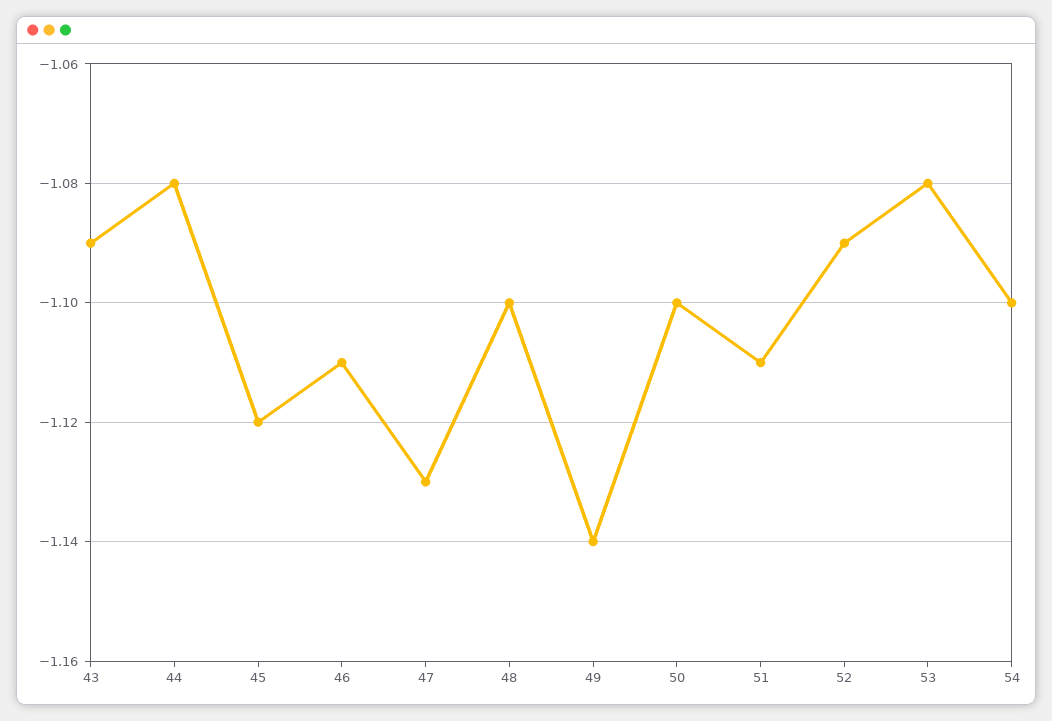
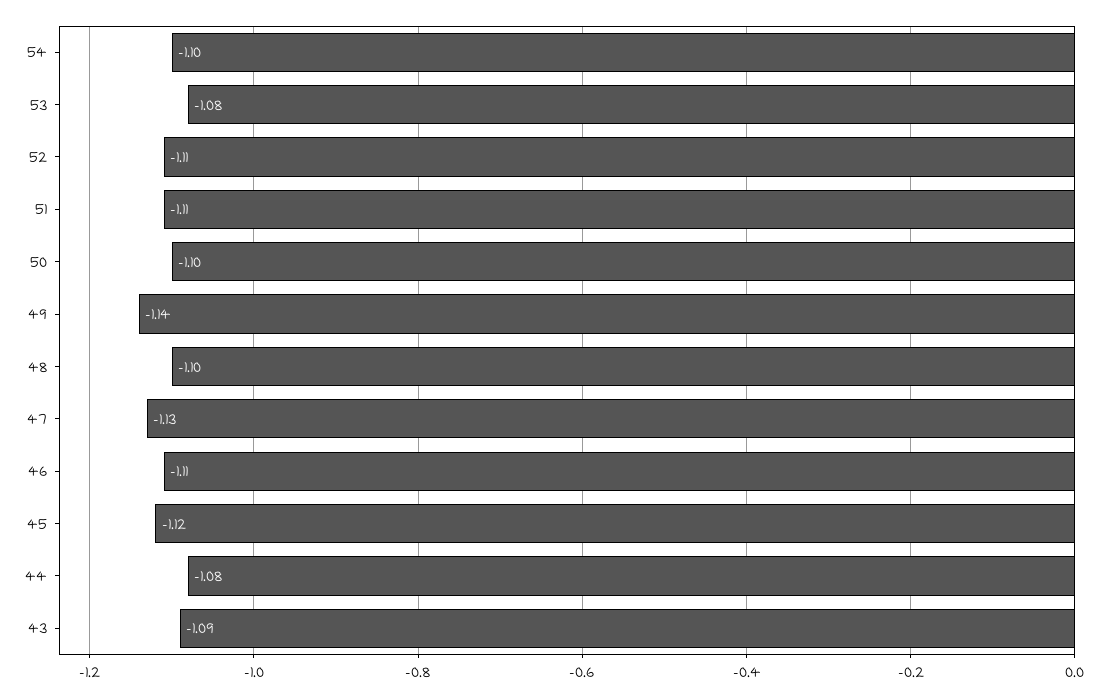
  {
    "43": -1.09,
    "44": -1.08,
    "45": -1.12,
    "46": -1.11,
    "47": -1.13,
    "48": -1.1,
    "49": -1.14,
    "50": -1.1,
    "51": -1.11,
-   "52": -1.09,
+   "52": -1.11,
    "53": -1.08,
    "54": -1.1
  }

